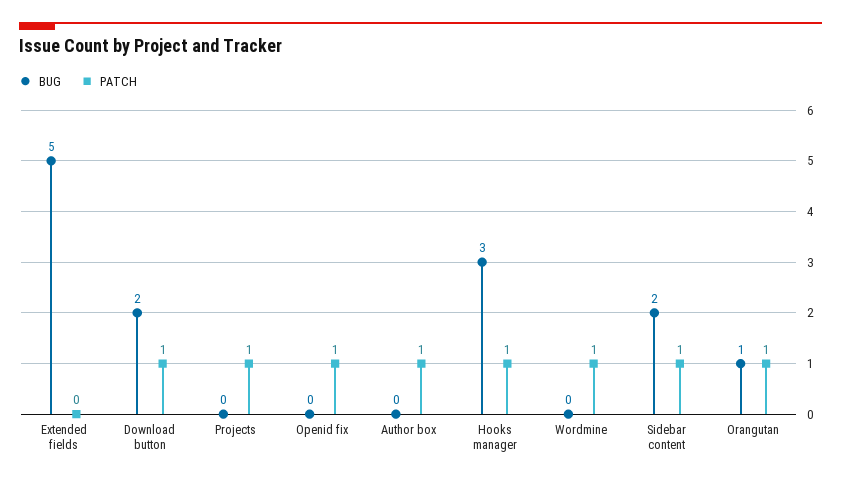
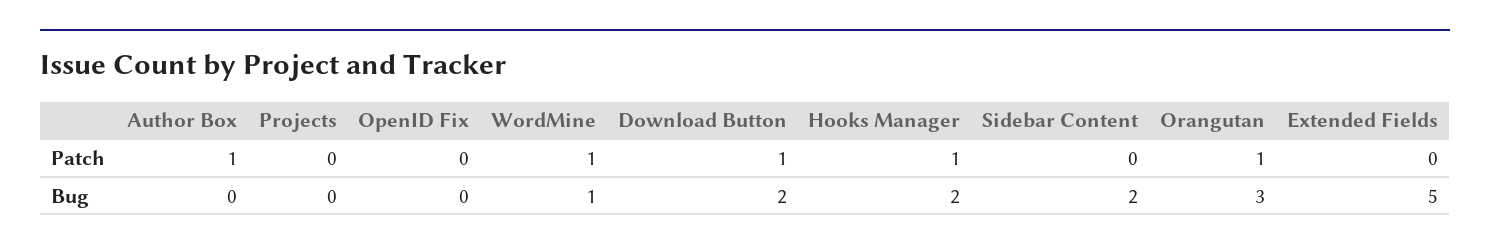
  {
    "BUG": {
      "Extended fields": 5,
      "Download button": 2,
      "Projects": 0,
      "Openid fix": 0,
      "Author box": 0,
-     "Hooks manager": 3,
+     "Hooks manager": 2,
-     "Wordmine": 0,
+     "Wordmine": 1,
      "Sidebar content": 2,
-     "Orangutan": 1
+     "Orangutan": 3
    },
    "PATCH": {
      "Extended fields": 0,
      "Download button": 1,
-     "Projects": 1,
+     "Projects": 0,
-     "Openid fix": 1,
+     "Openid fix": 0,
      "Author box": 1,
      "Hooks manager": 1,
      "Wordmine": 1,
-     "Sidebar content": 1,
+     "Sidebar content": 0,
      "Orangutan": 1
    }
  }

